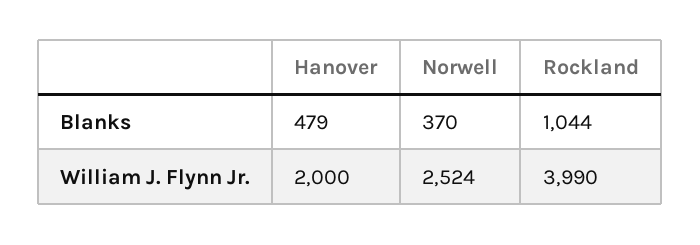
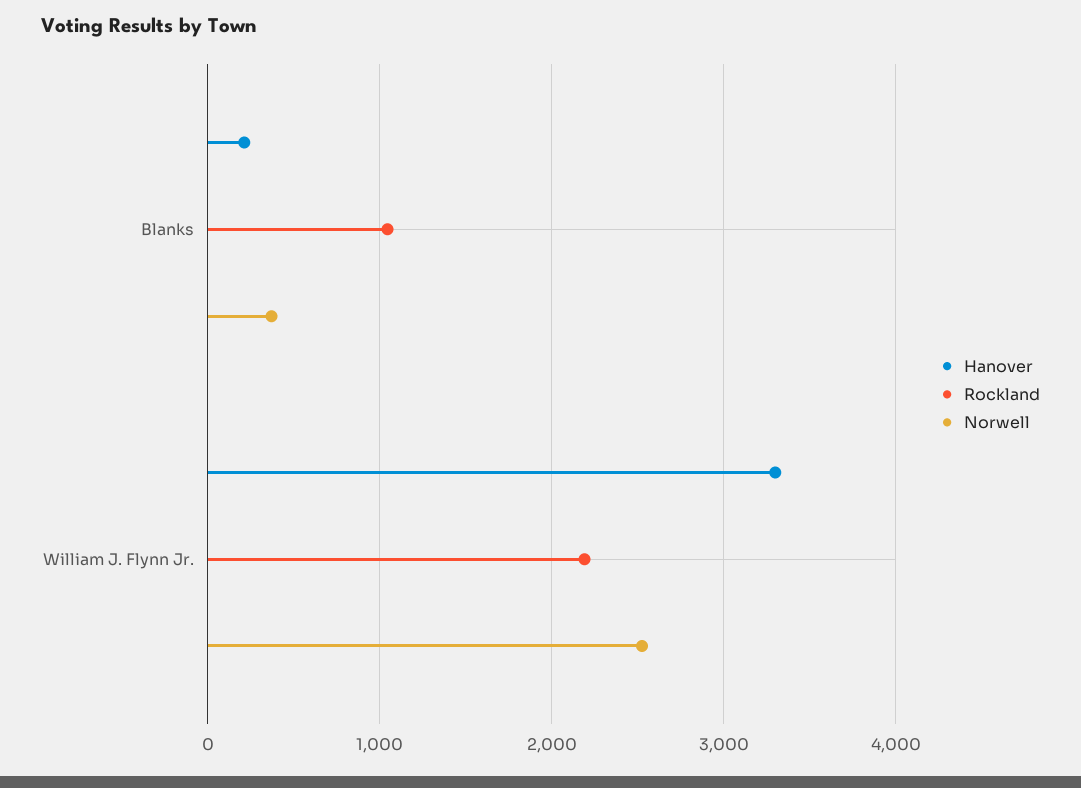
  {
    "Hanover": {
-     "Blanks": 479,
+     "Blanks": 200,
-     "William J. Flynn Jr.": 2000
+     "William J. Flynn Jr.": 3300
    },
    "Norwell": {
      "Blanks": 370,
      "William J. Flynn Jr.": 2524
    },
    "Rockland": {
      "Blanks": 1044,
-     "William J. Flynn Jr.": 3990
+     "William J. Flynn Jr.": 2200
    }
  }

